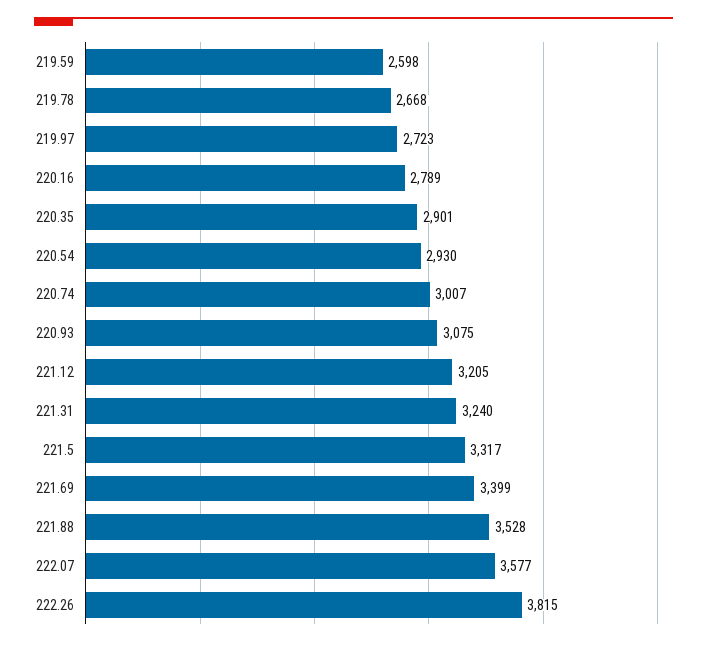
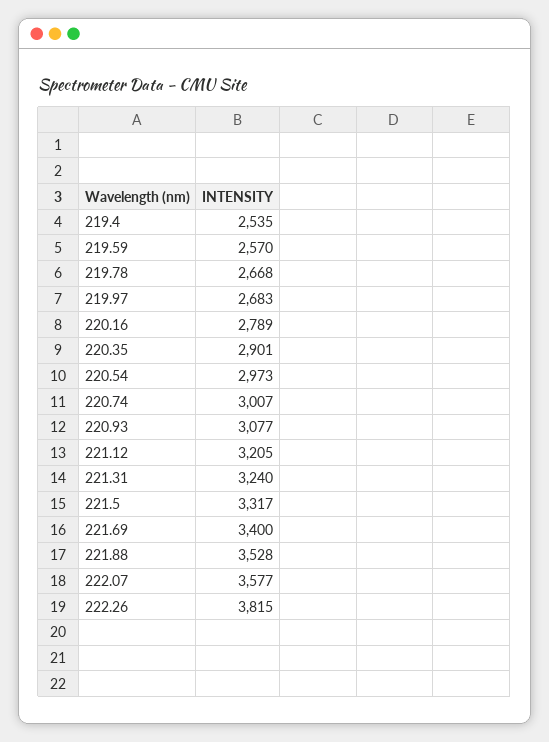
  {
-   "219.59": 2598,
+   "219.59": 2570,
    "219.78": 2668,
-   "219.97": 2723,
+   "219.97": 2683,
    "220.16": 2789,
    "220.35": 2901,
-   "220.54": 2930,
+   "220.54": 2973,
    "220.74": 3007,
-   "220.93": 3075,
+   "220.93": 3077,
    "221.12": 3205,
    "221.31": 3240,
    "221.5": 3317,
-   "221.69": 3399,
+   "221.69": 3400,
    "221.88": 3528,
    "222.07": 3577,
-   "222.26": 3815
+   "222.26": 3815,
+   "219.4": 2535
  }

